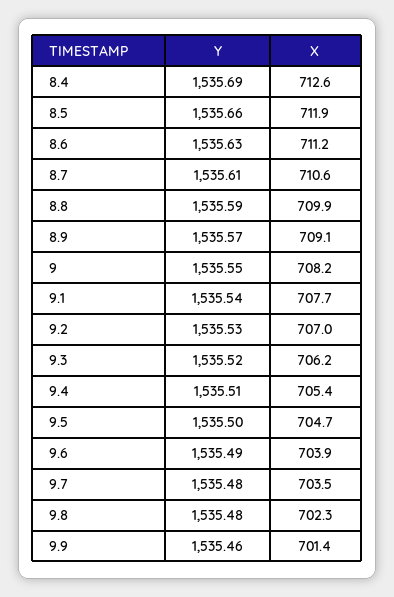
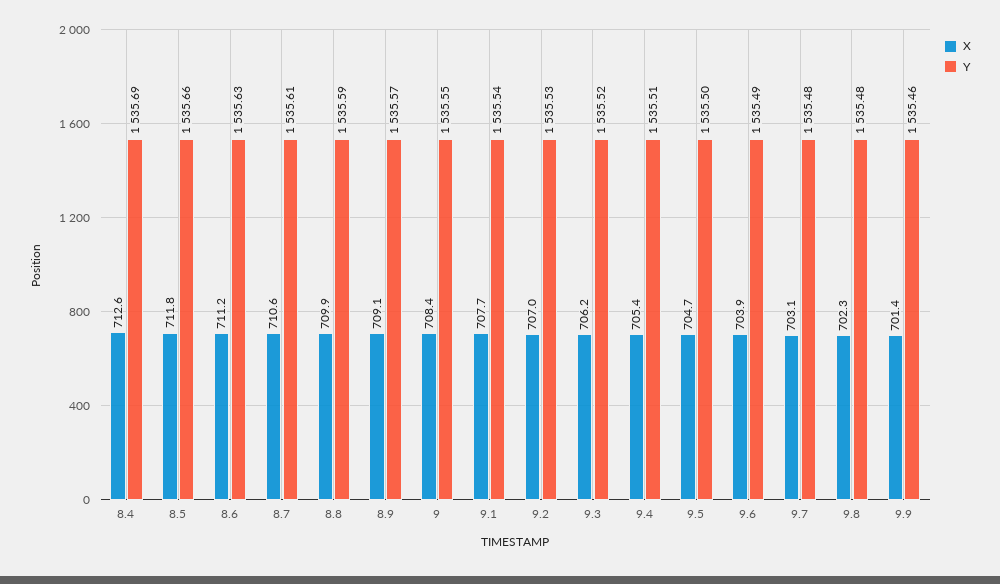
  {
    "Y": {
      "8.4": 1535.69,
      "8.5": 1535.66,
      "8.6": 1535.63,
      "8.7": 1535.61,
      "8.8": 1535.59,
      "8.9": 1535.57,
      "9": 1535.55,
      "9.1": 1535.54,
      "9.2": 1535.53,
      "9.3": 1535.52,
      "9.4": 1535.51,
      "9.5": 1535.5,
      "9.6": 1535.49,
      "9.7": 1535.48,
      "9.8": 1535.48,
      "9.9": 1535.46
    },
    "X": {
      "8.4": 712.6,
-     "8.5": 711.9,
+     "8.5": 711.8,
      "8.6": 711.2,
      "8.7": 710.6,
      "8.8": 709.9,
      "8.9": 709.1,
-     "9": 708.2,
+     "9": 708.4,
      "9.1": 707.7,
      "9.2": 707,
      "9.3": 706.2,
      "9.4": 705.4,
      "9.5": 704.7,
      "9.6": 703.9,
-     "9.7": 703.5,
+     "9.7": 703.1,
      "9.8": 702.3,
      "9.9": 701.4
    }
  }

